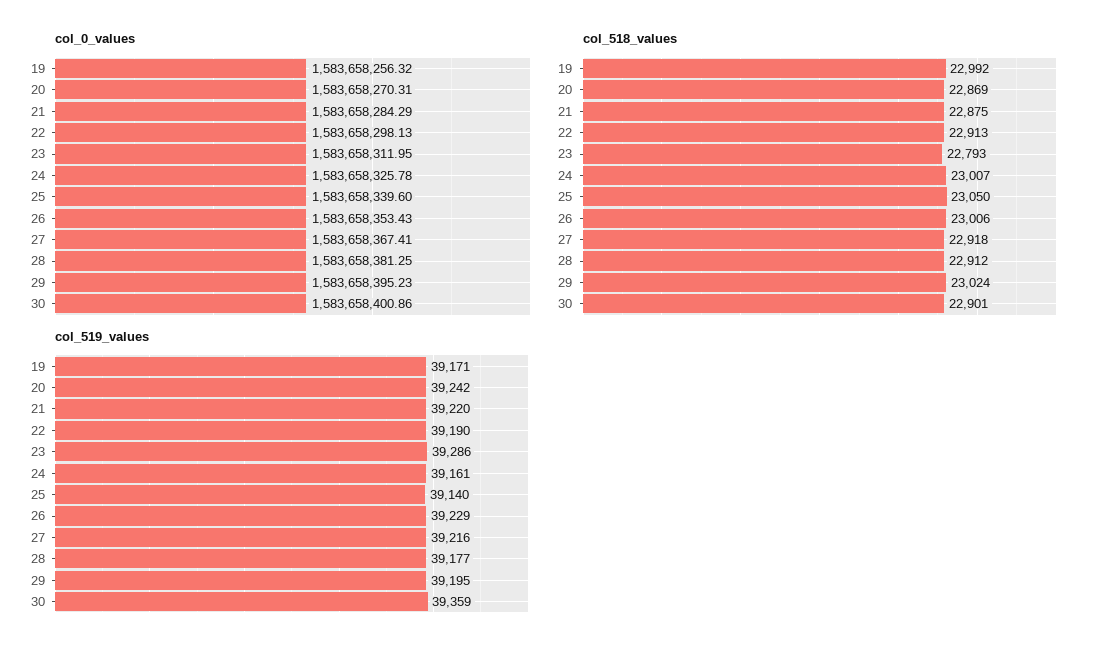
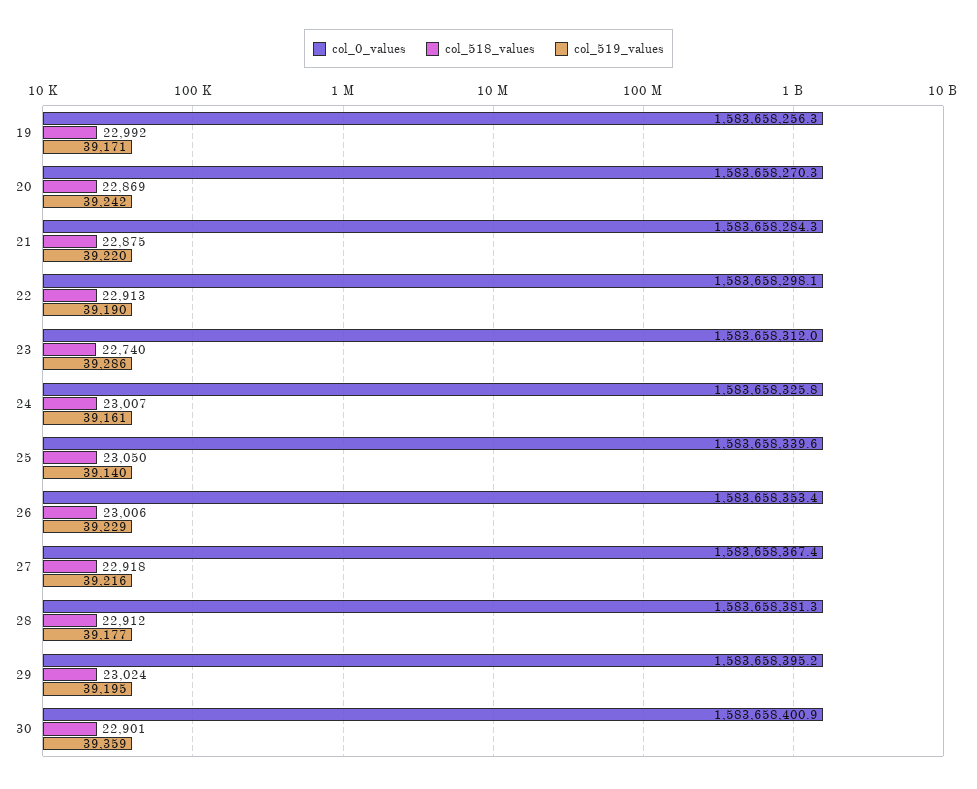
  {
    "col_0_values": {
      "19": 1583658256.32,
      "20": 1583658270.31,
      "21": 1583658284.29,
      "22": 1583658298.13,
      "23": 1583658311.95,
      "24": 1583658325.78,
      "25": 1583658339.6,
      "26": 1583658353.43,
      "27": 1583658367.41,
      "28": 1583658381.25,
      "29": 1583658395.23,
      "30": 1583658400.86
    },
    "col_518_values": {
      "19": 22992,
      "20": 22869,
      "21": 22875,
      "22": 22913,
-     "23": 22793,
+     "23": 22740,
      "24": 23007,
      "25": 23050,
      "26": 23006,
      "27": 22918,
      "28": 22912,
      "29": 23024,
      "30": 22901
    },
    "col_519_values": {
      "19": 39171,
      "20": 39242,
      "21": 39220,
      "22": 39190,
      "23": 39286,
      "24": 39161,
      "25": 39140,
      "26": 39229,
      "27": 39216,
      "28": 39177,
      "29": 39195,
      "30": 39359
    }
  }

